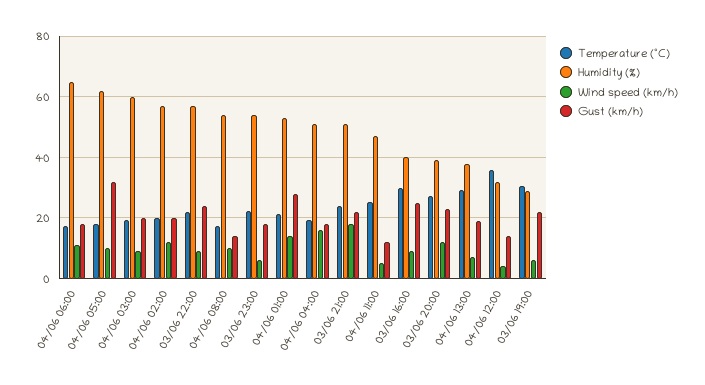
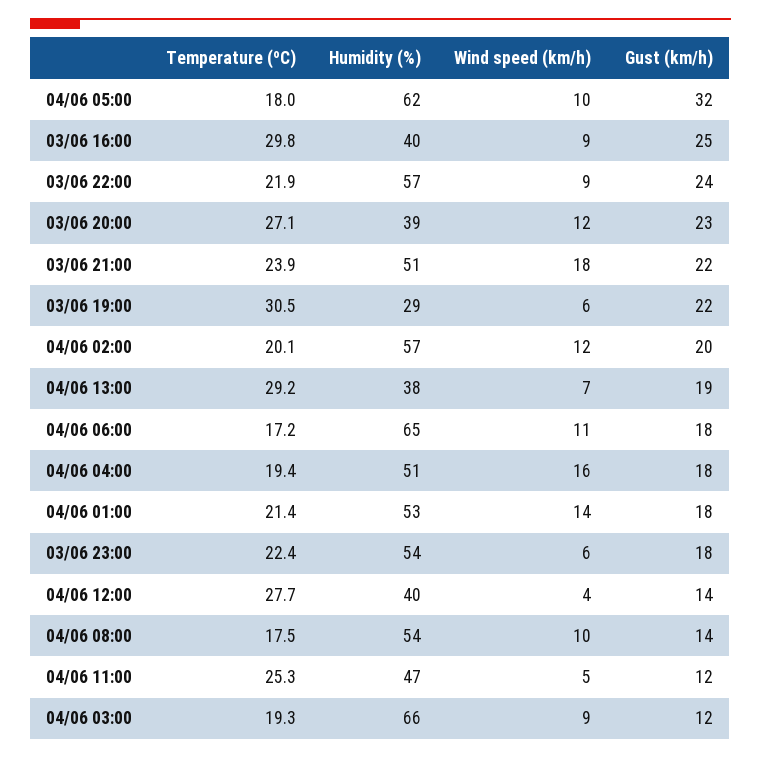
  {
    "Temperature (ºC)": {
      "04/06 06:00": 17.2,
      "04/06 05:00": 18,
      "04/06 03:00": 19.3,
      "04/06 02:00": 20.1,
      "03/06 22:00": 21.9,
      "04/06 08:00": 17.5,
      "03/06 23:00": 22.4,
      "04/06 01:00": 21.4,
      "04/06 04:00": 19.4,
      "03/06 21:00": 23.9,
      "04/06 11:00": 25.3,
      "03/06 16:00": 29.8,
      "03/06 20:00": 27.1,
      "04/06 13:00": 29.2,
-     "04/06 12:00": 36,
+     "04/06 12:00": 27.7,
      "03/06 19:00": 30.5
    },
    "Humidity (%)": {
      "04/06 06:00": 65,
      "04/06 05:00": 62,
-     "04/06 03:00": 60,
+     "04/06 03:00": 66,
      "04/06 02:00": 57,
      "03/06 22:00": 57,
      "04/06 08:00": 54,
      "03/06 23:00": 54,
      "04/06 01:00": 53,
      "04/06 04:00": 51,
      "03/06 21:00": 51,
      "04/06 11:00": 47,
      "03/06 16:00": 40,
      "03/06 20:00": 39,
      "04/06 13:00": 38,
-     "04/06 12:00": 32,
+     "04/06 12:00": 40,
      "03/06 19:00": 29
    },
    "Wind speed (km/h)": {
      "04/06 06:00": 11,
      "04/06 05:00": 10,
      "04/06 03:00": 9,
      "04/06 02:00": 12,
      "03/06 22:00": 9,
      "04/06 08:00": 10,
      "03/06 23:00": 6,
      "04/06 01:00": 14,
      "04/06 04:00": 16,
      "03/06 21:00": 18,
      "04/06 11:00": 5,
      "03/06 16:00": 9,
      "03/06 20:00": 12,
      "04/06 13:00": 7,
      "04/06 12:00": 4,
      "03/06 19:00": 6
    },
    "Gust (km/h)": {
      "04/06 06:00": 18,
      "04/06 05:00": 32,
-     "04/06 03:00": 20,
+     "04/06 03:00": 12,
      "04/06 02:00": 20,
      "03/06 22:00": 24,
      "04/06 08:00": 14,
      "03/06 23:00": 18,
-     "04/06 01:00": 28,
+     "04/06 01:00": 18,
      "04/06 04:00": 18,
      "03/06 21:00": 22,
      "04/06 11:00": 12,
      "03/06 16:00": 25,
      "03/06 20:00": 23,
      "04/06 13:00": 19,
      "04/06 12:00": 14,
      "03/06 19:00": 22
    }
  }

